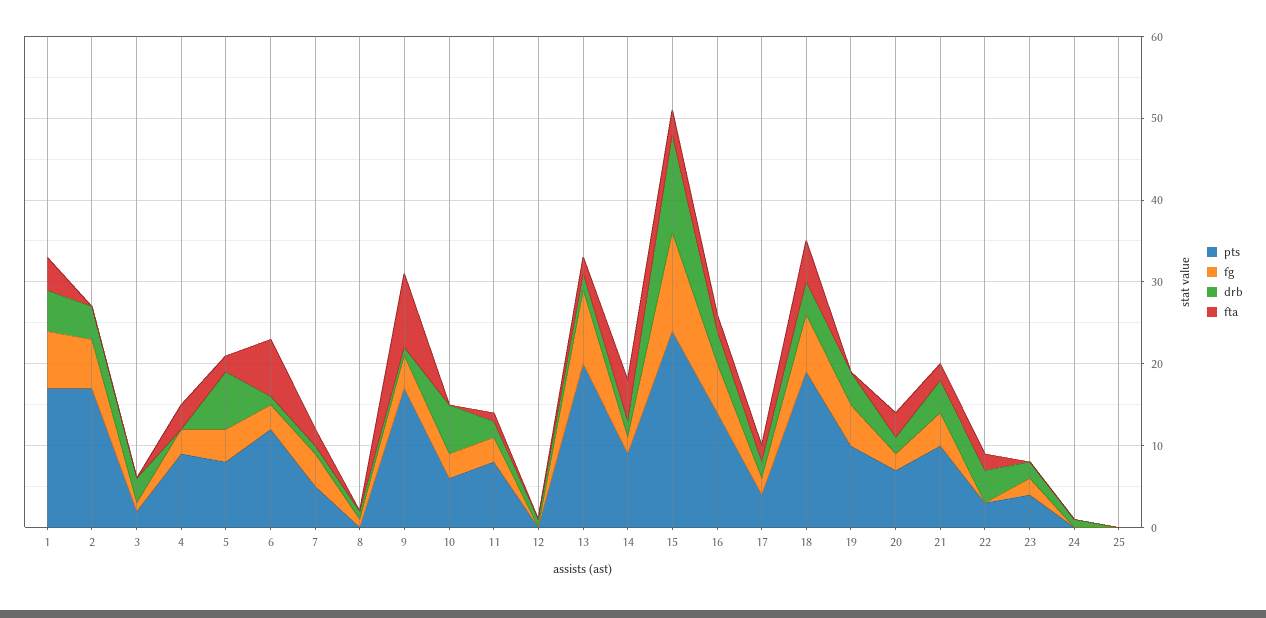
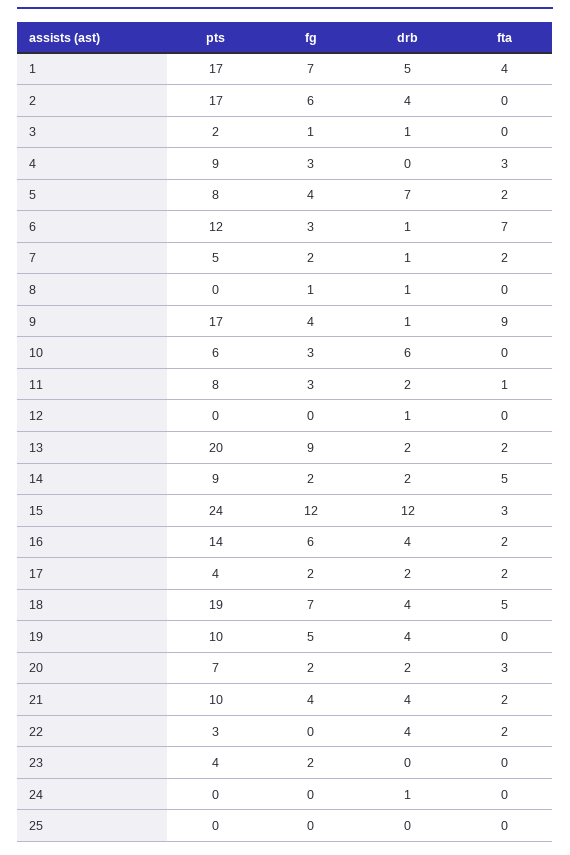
  {
    "pts": {
      "1": 17,
      "2": 17,
      "3": 2,
      "4": 9,
      "5": 8,
      "6": 12,
      "7": 5,
      "8": 0,
      "9": 17,
      "10": 6,
      "11": 8,
      "12": 0,
      "13": 20,
      "14": 9,
      "15": 24,
      "16": 14,
      "17": 4,
      "18": 19,
      "19": 10,
      "20": 7,
      "21": 10,
      "22": 3,
      "23": 4,
      "24": 0,
      "25": 0
    },
    "fg": {
      "1": 7,
      "2": 6,
      "3": 1,
      "4": 3,
      "5": 4,
      "6": 3,
-     "7": 4,
+     "7": 2,
      "8": 1,
      "9": 4,
      "10": 3,
      "11": 3,
      "12": 0,
      "13": 9,
      "14": 2,
      "15": 12,
      "16": 6,
      "17": 2,
      "18": 7,
      "19": 5,
      "20": 2,
      "21": 4,
      "22": 0,
      "23": 2,
      "24": 0,
      "25": 0
    },
    "drb": {
      "1": 5,
      "2": 4,
-     "3": 3,
+     "3": 1,
      "4": 0,
      "5": 7,
      "6": 1,
      "7": 1,
      "8": 1,
      "9": 1,
      "10": 6,
      "11": 2,
      "12": 1,
      "13": 2,
      "14": 2,
      "15": 12,
      "16": 4,
      "17": 2,
      "18": 4,
      "19": 4,
      "20": 2,
      "21": 4,
      "22": 4,
-     "23": 2,
+     "23": 0,
      "24": 1,
      "25": 0
    },
    "fta": {
      "1": 4,
      "2": 0,
      "3": 0,
      "4": 3,
      "5": 2,
      "6": 7,
      "7": 2,
      "8": 0,
      "9": 9,
      "10": 0,
      "11": 1,
      "12": 0,
      "13": 2,
      "14": 5,
      "15": 3,
      "16": 2,
      "17": 2,
      "18": 5,
      "19": 0,
      "20": 3,
      "21": 2,
      "22": 2,
      "23": 0,
      "24": 0,
      "25": 0
    }
  }

